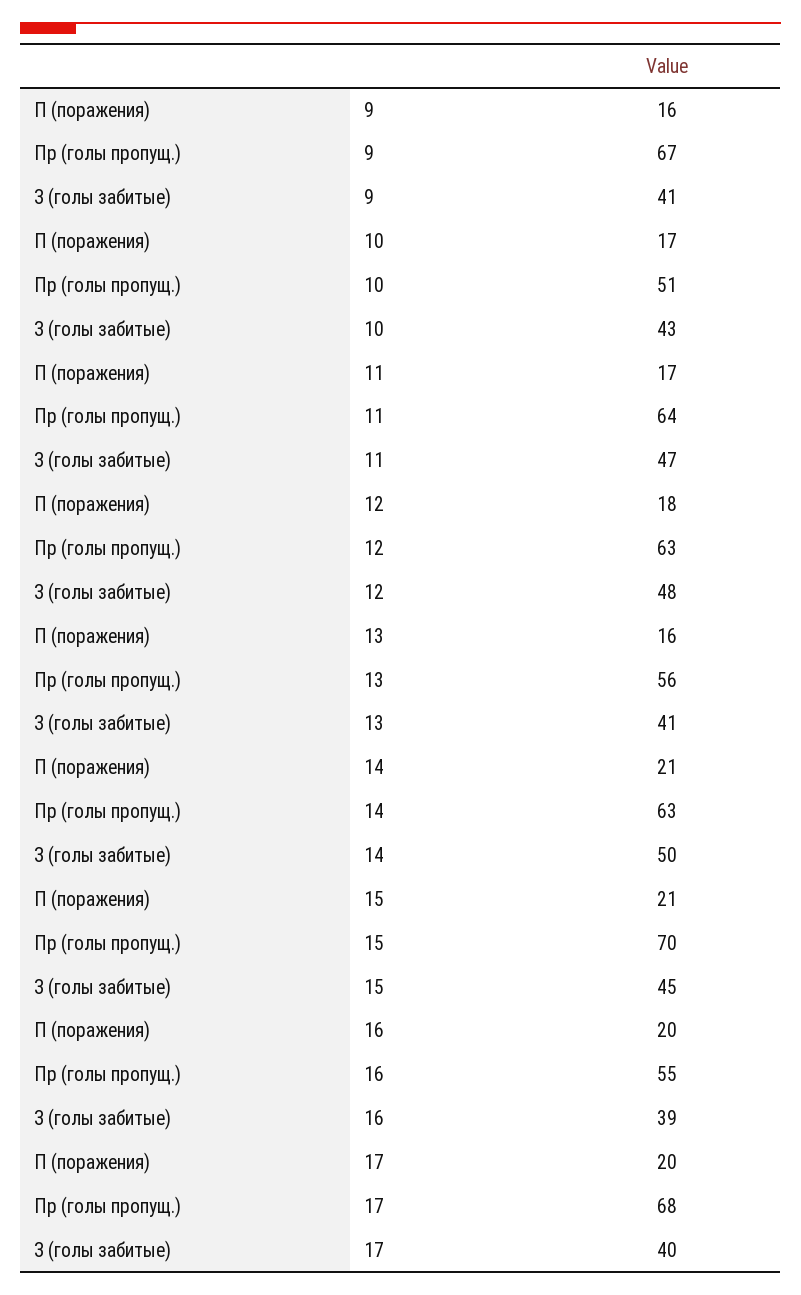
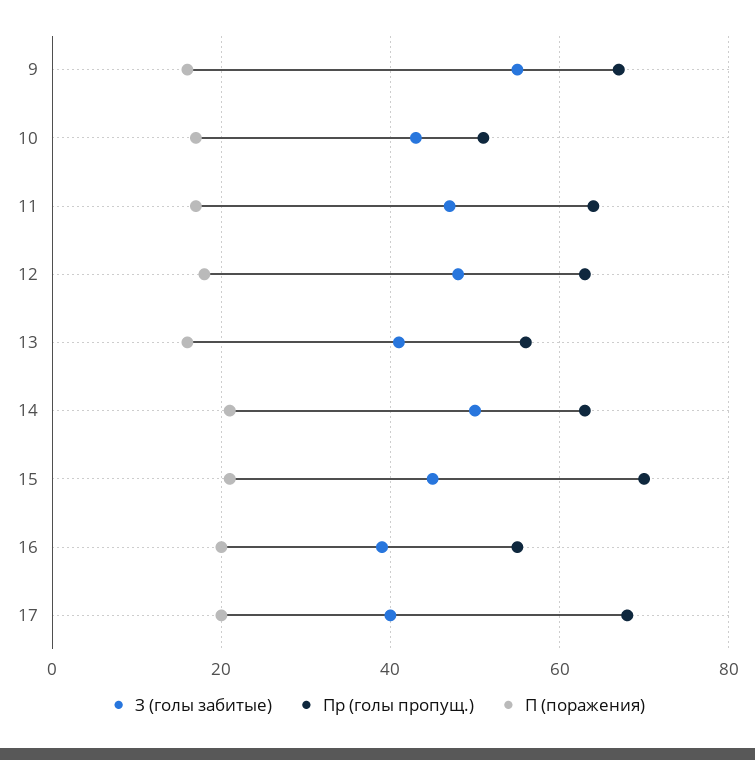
  {
    "П (поражения)": {
      "9": 16,
      "10": 17,
      "11": 17,
      "12": 18,
      "13": 16,
      "14": 21,
      "15": 21,
      "16": 20,
      "17": 20
    },
    "Пр (голы пропущ.)": {
      "9": 67,
      "10": 51,
      "11": 64,
      "12": 63,
      "13": 56,
      "14": 63,
      "15": 70,
      "16": 55,
      "17": 68
    },
    "З (голы забитые)": {
-     "9": 41,
+     "9": 55,
      "10": 43,
      "11": 47,
      "12": 48,
      "13": 41,
      "14": 50,
      "15": 45,
      "16": 39,
      "17": 40
    }
  }

